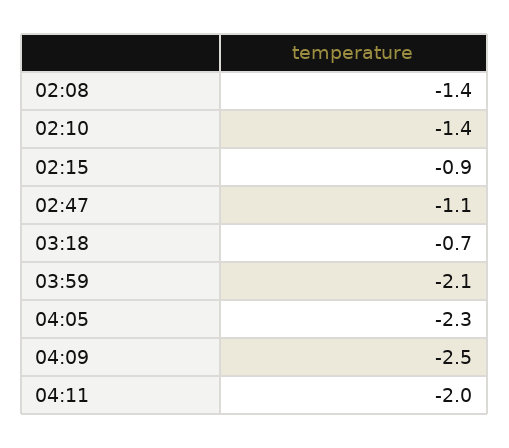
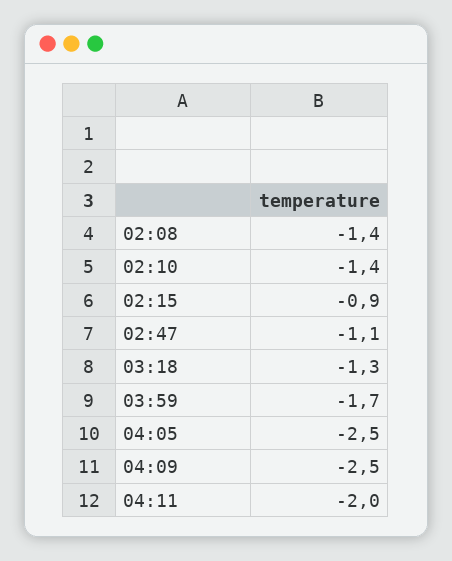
  {
    "02:08": -1.4,
    "02:10": -1.4,
    "02:15": -0.9,
    "02:47": -1.1,
-   "03:18": -0.7,
+   "03:18": -1.3,
-   "03:59": -2.1,
+   "03:59": -1.7,
-   "04:05": -2.3,
+   "04:05": -2.5,
    "04:09": -2.5,
    "04:11": -2
  }

